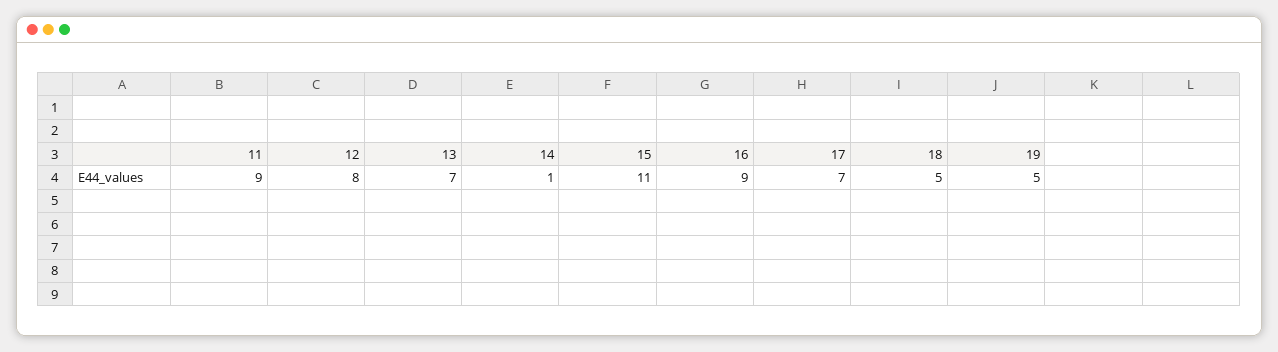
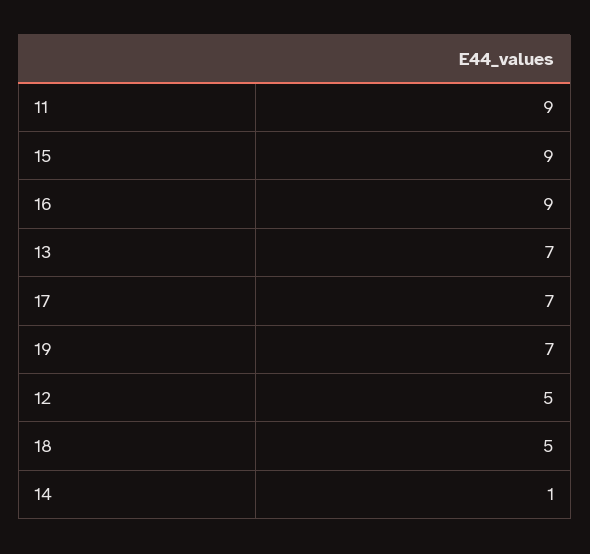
  {
    "11": 9,
-   "12": 8,
+   "12": 5,
    "13": 7,
    "14": 1,
-   "15": 11,
+   "15": 9,
    "16": 9,
    "17": 7,
    "18": 5,
-   "19": 5
+   "19": 7
  }

